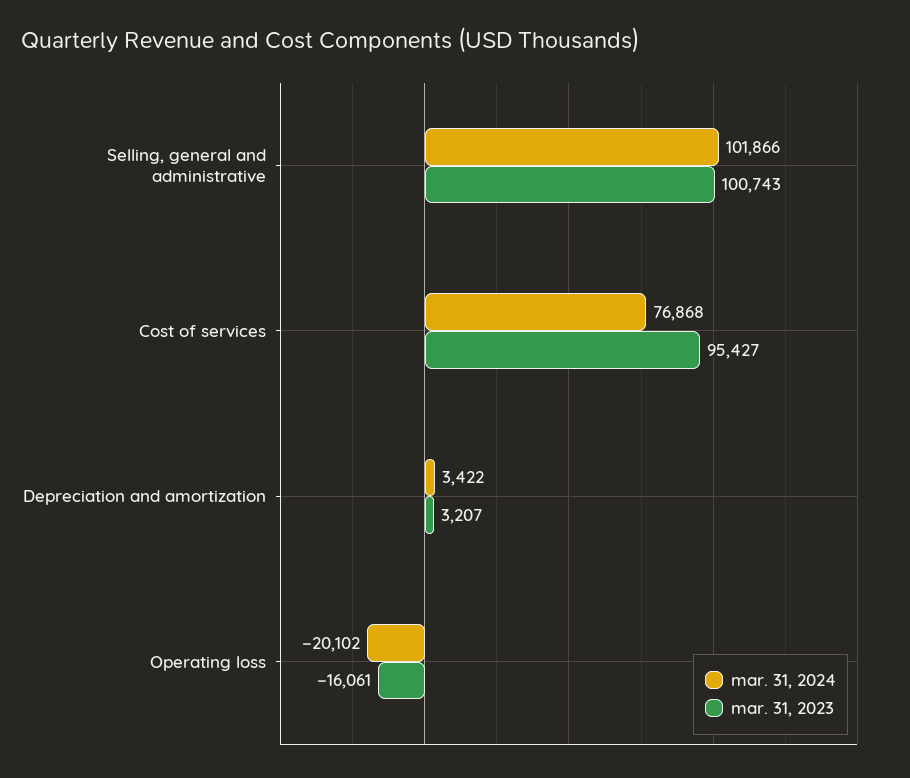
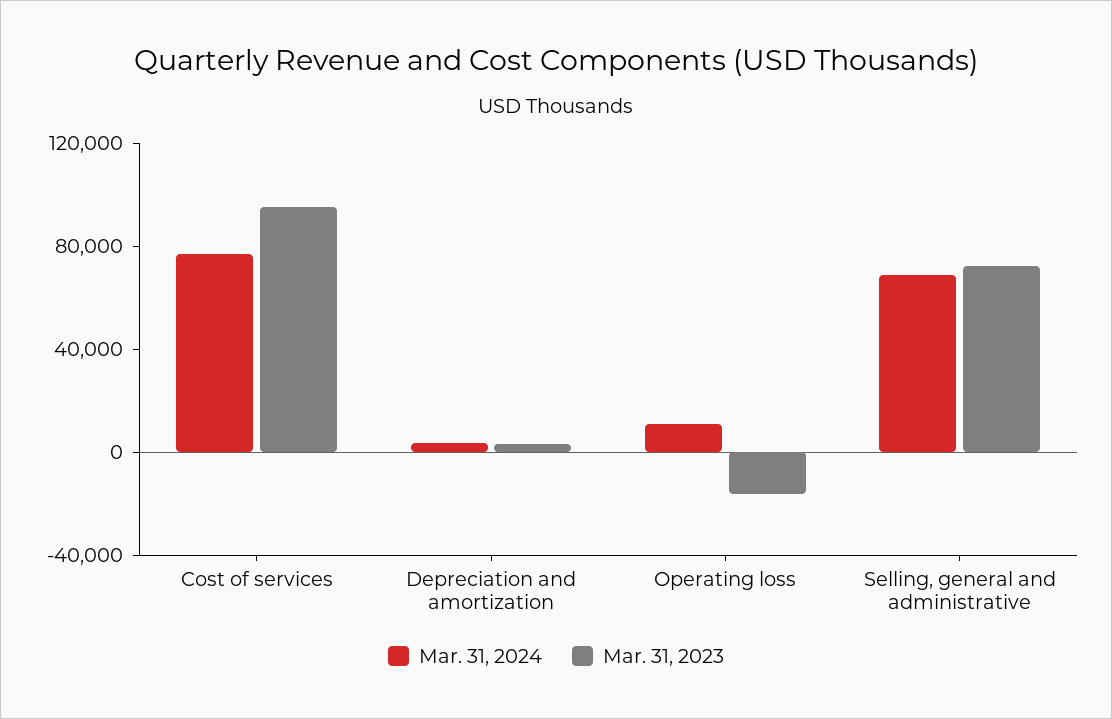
  {
    "mar. 31, 2024": {
-     "Selling, general and administrative": 101866,
+     "Selling, general and administrative": 70000,
      "Cost of services": 76868,
      "Depreciation and amortization": 3422,
-     "Operating loss": -20102
+     "Operating loss": 10000
    },
    "mar. 31, 2023": {
-     "Selling, general and administrative": 100743,
+     "Selling, general and administrative": 70000,
      "Cost of services": 95427,
      "Depreciation and amortization": 3207,
      "Operating loss": -16061
    }
  }

